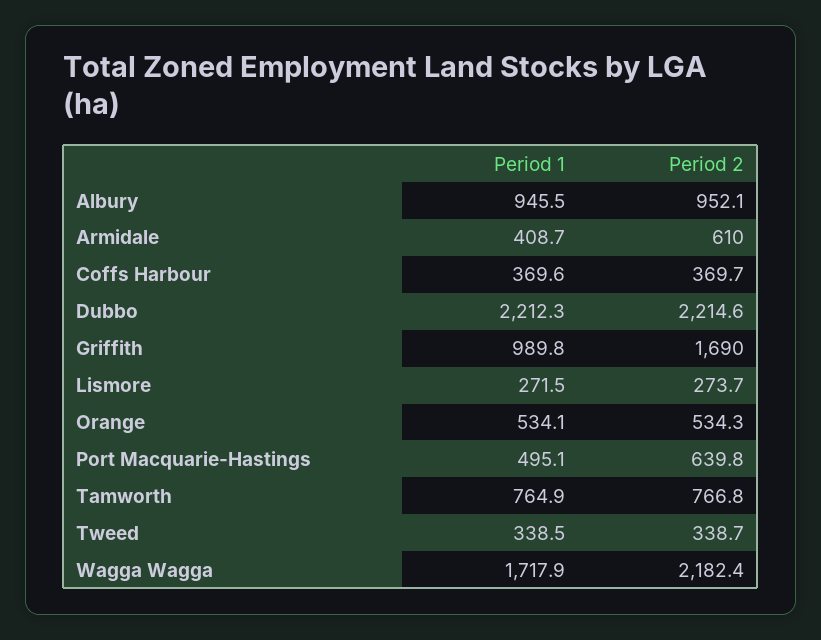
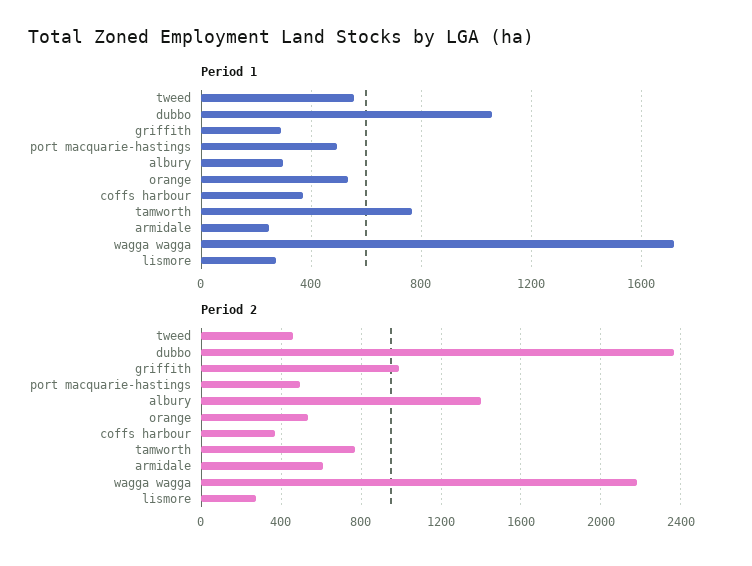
  {
    "Period 1": {
-     "Albury": 945.5,
+     "Albury": 300,
-     "Armidale": 408.7,
+     "Armidale": 250,
      "Coffs Harbour": 369.6,
-     "Dubbo": 2212.3,
+     "Dubbo": 1050,
-     "Griffith": 989.8,
+     "Griffith": 300,
      "Lismore": 271.5,
      "Orange": 534.1,
      "Port Macquarie-Hastings": 495.1,
      "Tamworth": 764.9,
-     "Tweed": 338.5,
+     "Tweed": 550,
      "Wagga Wagga": 1717.9
    },
    "Period 2": {
-     "Albury": 952.1,
+     "Albury": 1400,
      "Armidale": 610,
      "Coffs Harbour": 369.7,
-     "Dubbo": 2214.6,
+     "Dubbo": 2350,
-     "Griffith": 1690,
+     "Griffith": 1000,
      "Lismore": 273.7,
      "Orange": 534.3,
-     "Port Macquarie-Hastings": 639.8,
+     "Port Macquarie-Hastings": 500,
      "Tamworth": 766.8,
-     "Tweed": 338.7,
+     "Tweed": 450,
      "Wagga Wagga": 2182.4
    }
  }

